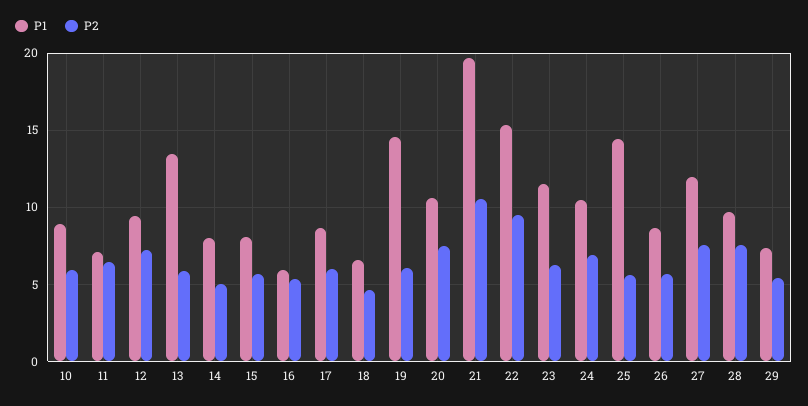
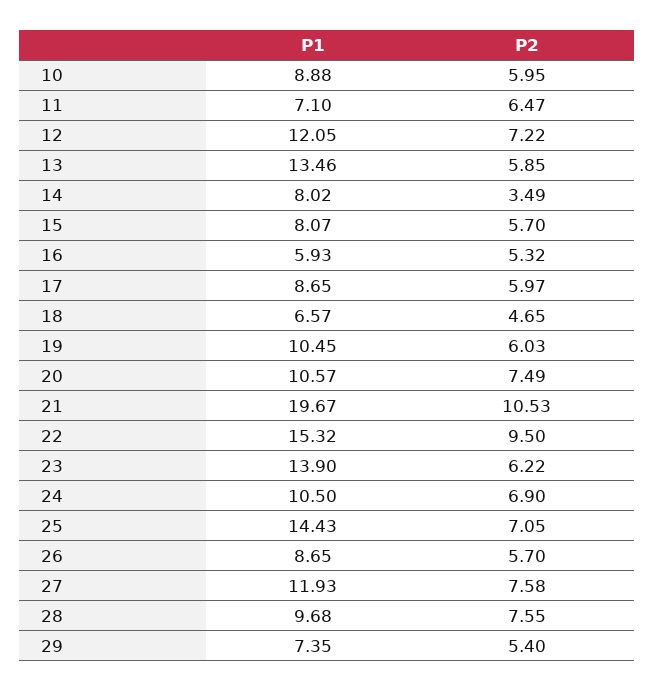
  {
    "P1": {
      "10": 8.88,
      "11": 7.1,
-     "12": 9.5,
+     "12": 12.05,
      "13": 13.46,
      "14": 8.02,
      "15": 8.07,
      "16": 5.93,
      "17": 8.65,
      "18": 6.57,
-     "19": 14.5,
+     "19": 10.45,
      "20": 10.57,
      "21": 19.67,
      "22": 15.32,
-     "23": 11.5,
+     "23": 13.9,
      "24": 10.5,
      "25": 14.43,
      "26": 8.65,
      "27": 11.93,
      "28": 9.68,
      "29": 7.35
    },
    "P2": {
      "10": 5.95,
      "11": 6.47,
      "12": 7.22,
      "13": 5.85,
-     "14": 5,
+     "14": 3.49,
      "15": 5.7,
      "16": 5.32,
      "17": 5.97,
      "18": 4.65,
      "19": 6.03,
      "20": 7.49,
      "21": 10.53,
      "22": 9.5,
      "23": 6.22,
      "24": 6.9,
-     "25": 5.5,
+     "25": 7.05,
      "26": 5.7,
      "27": 7.58,
      "28": 7.55,
      "29": 5.4
    }
  }

